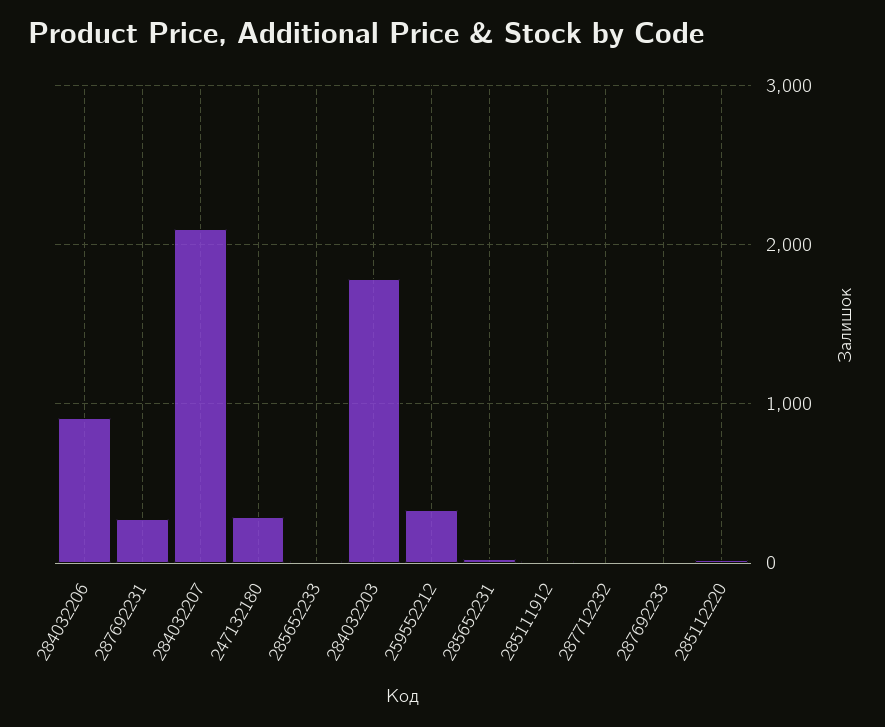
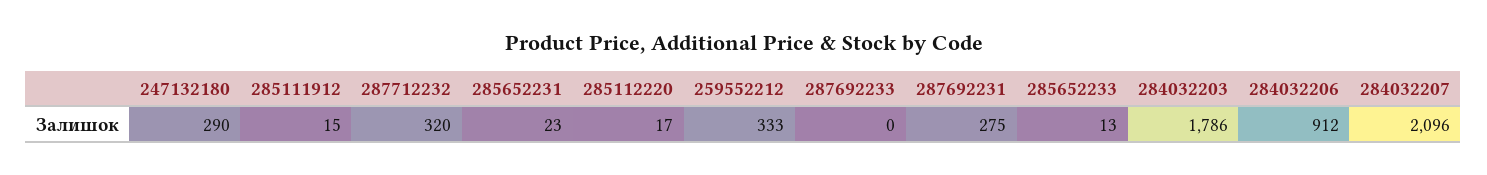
  {
    "284032206": 912,
    "287692231": 275,
    "284032207": 2096,
    "247132180": 290,
    "285652233": 13,
    "284032203": 1786,
    "259552212": 333,
    "285652231": 23,
    "285111912": 15,
-   "287712232": 0,
+   "287712232": 320,
    "287692233": 0,
    "285112220": 17
  }

